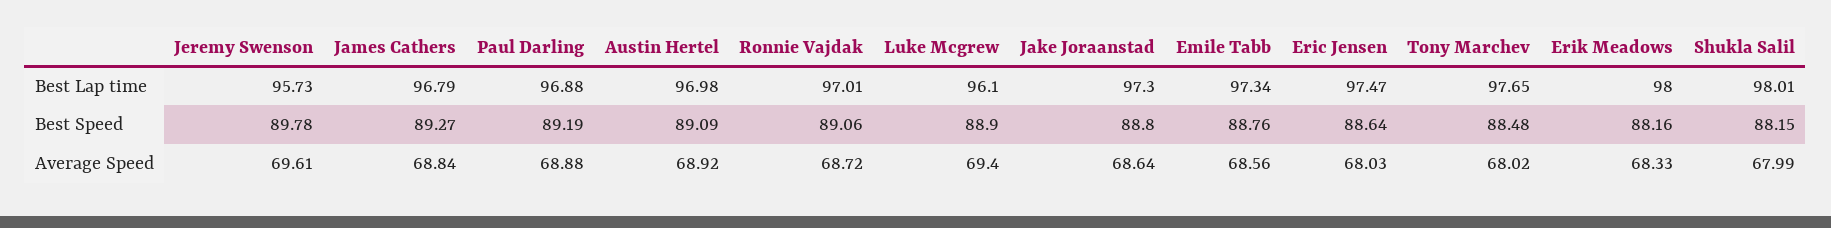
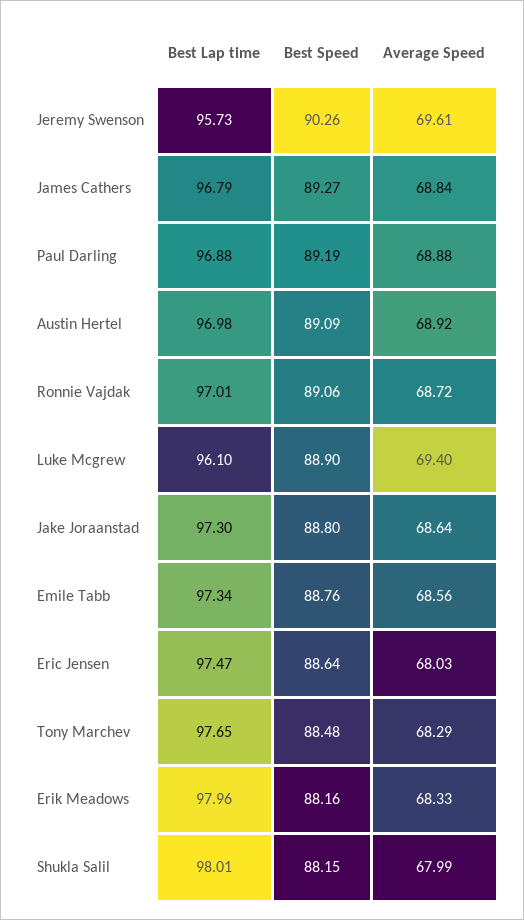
  {
    "Jeremy Swenson": {
      "Best Lap time": 95.73,
-     "Best Speed": 89.78,
+     "Best Speed": 90.26,
      "Average Speed": 69.61
    },
    "James Cathers": {
      "Best Lap time": 96.79,
      "Best Speed": 89.27,
      "Average Speed": 68.84
    },
    "Paul Darling": {
      "Best Lap time": 96.88,
      "Best Speed": 89.19,
      "Average Speed": 68.88
    },
    "Austin Hertel": {
      "Best Lap time": 96.98,
      "Best Speed": 89.09,
      "Average Speed": 68.92
    },
    "Ronnie Vajdak": {
      "Best Lap time": 97.01,
      "Best Speed": 89.06,
      "Average Speed": 68.72
    },
    "Luke Mcgrew": {
      "Best Lap time": 96.1,
      "Best Speed": 88.9,
      "Average Speed": 69.4
    },
    "Jake Joraanstad": {
      "Best Lap time": 97.3,
      "Best Speed": 88.8,
      "Average Speed": 68.64
    },
    "Emile Tabb": {
      "Best Lap time": 97.34,
      "Best Speed": 88.76,
      "Average Speed": 68.56
    },
    "Eric Jensen": {
      "Best Lap time": 97.47,
      "Best Speed": 88.64,
      "Average Speed": 68.03
    },
    "Tony Marchev": {
      "Best Lap time": 97.65,
      "Best Speed": 88.48,
-     "Average Speed": 68.02
+     "Average Speed": 68.29
    },
    "Erik Meadows": {
-     "Best Lap time": 98,
+     "Best Lap time": 97.96,
      "Best Speed": 88.16,
      "Average Speed": 68.33
    },
    "Shukla Salil": {
      "Best Lap time": 98.01,
      "Best Speed": 88.15,
      "Average Speed": 67.99
    }
  }

